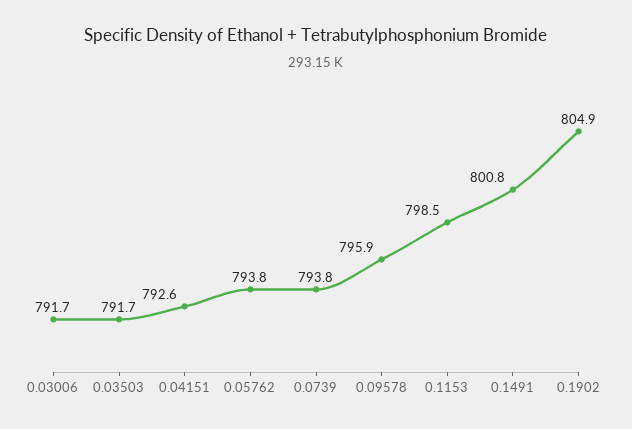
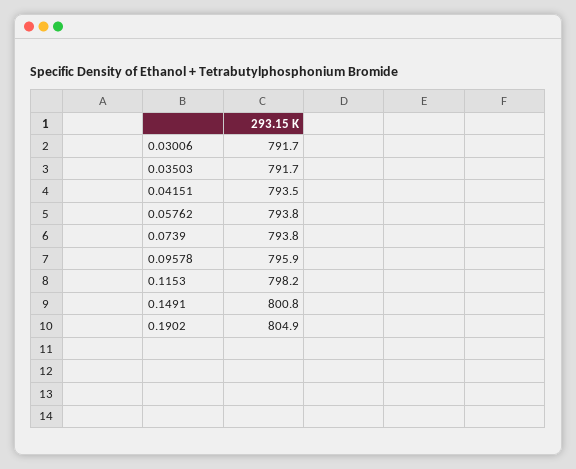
  {
    "0.03006": 791.7,
    "0.03503": 791.7,
-   "0.04151": 792.6,
+   "0.04151": 793.5,
    "0.05762": 793.8,
    "0.0739": 793.8,
    "0.09578": 795.9,
-   "0.1153": 798.5,
+   "0.1153": 798.2,
    "0.1491": 800.8,
    "0.1902": 804.9
  }

